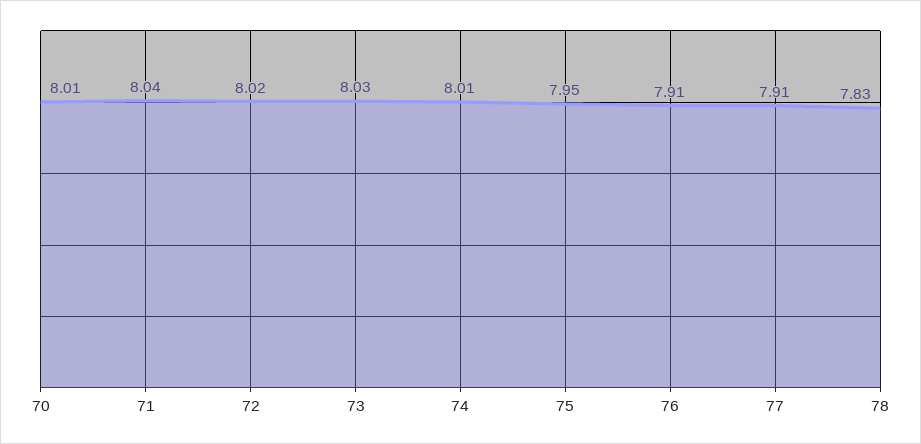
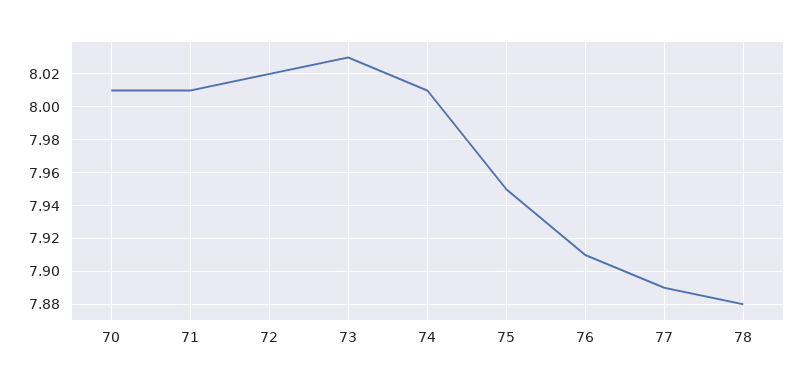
  {
    "70": 8.01,
-   "71": 8.04,
+   "71": 8.01,
    "72": 8.02,
    "73": 8.03,
    "74": 8.01,
    "75": 7.95,
    "76": 7.91,
-   "77": 7.91,
+   "77": 7.89,
-   "78": 7.83
+   "78": 7.88
  }

